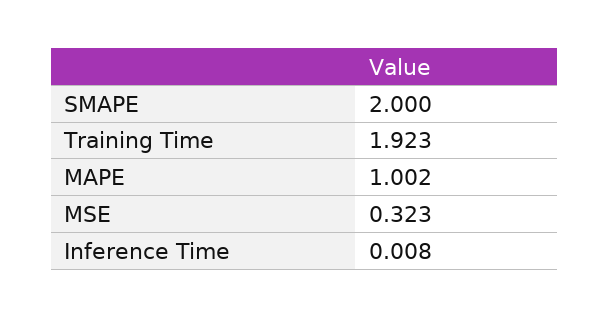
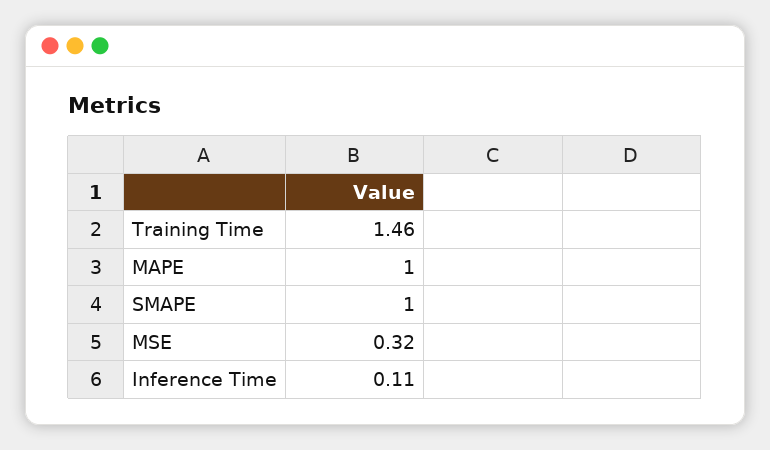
  {
-   "SMAPE": 2,
+   "SMAPE": 1,
-   "Training Time": 1.923,
+   "Training Time": 1.46,
    "MAPE": 1.002,
    "MSE": 0.323,
-   "Inference Time": 0.008
+   "Inference Time": 0.11
  }

